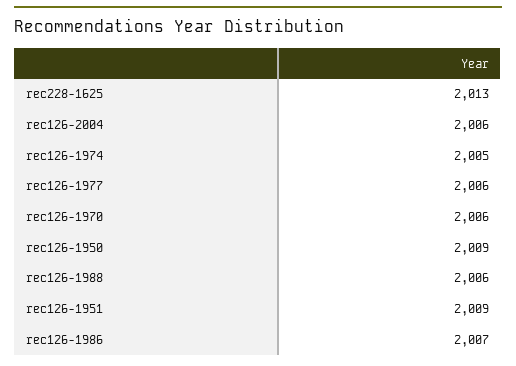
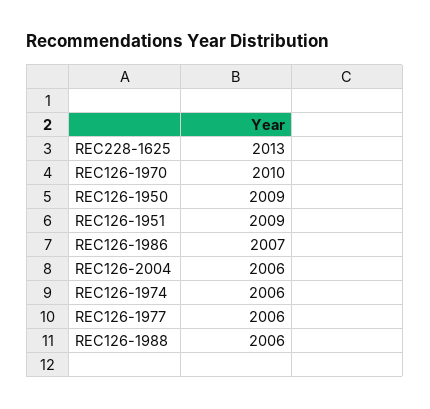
  {
    "rec228-1625": 2013,
    "rec126-2004": 2006,
-   "rec126-1974": 2005,
+   "rec126-1974": 2006,
    "rec126-1977": 2006,
-   "rec126-1970": 2006,
+   "rec126-1970": 2010,
    "rec126-1950": 2009,
    "rec126-1988": 2006,
    "rec126-1951": 2009,
    "rec126-1986": 2007
  }

